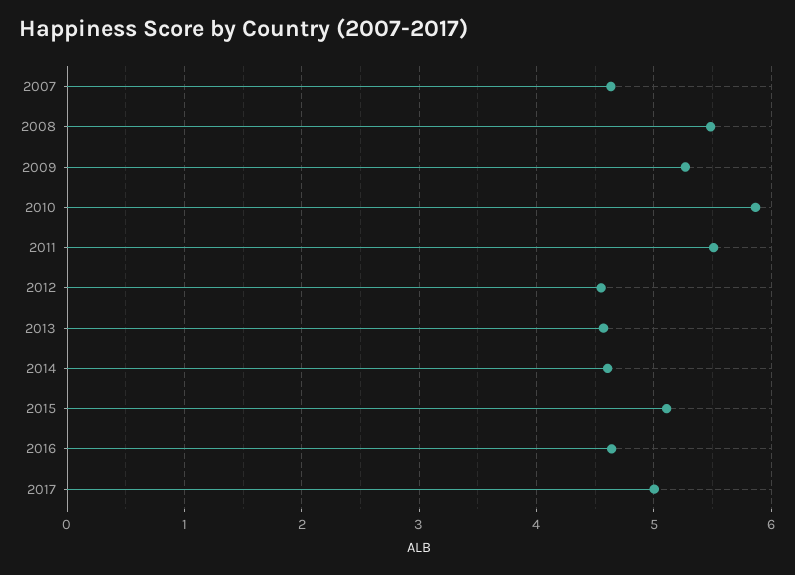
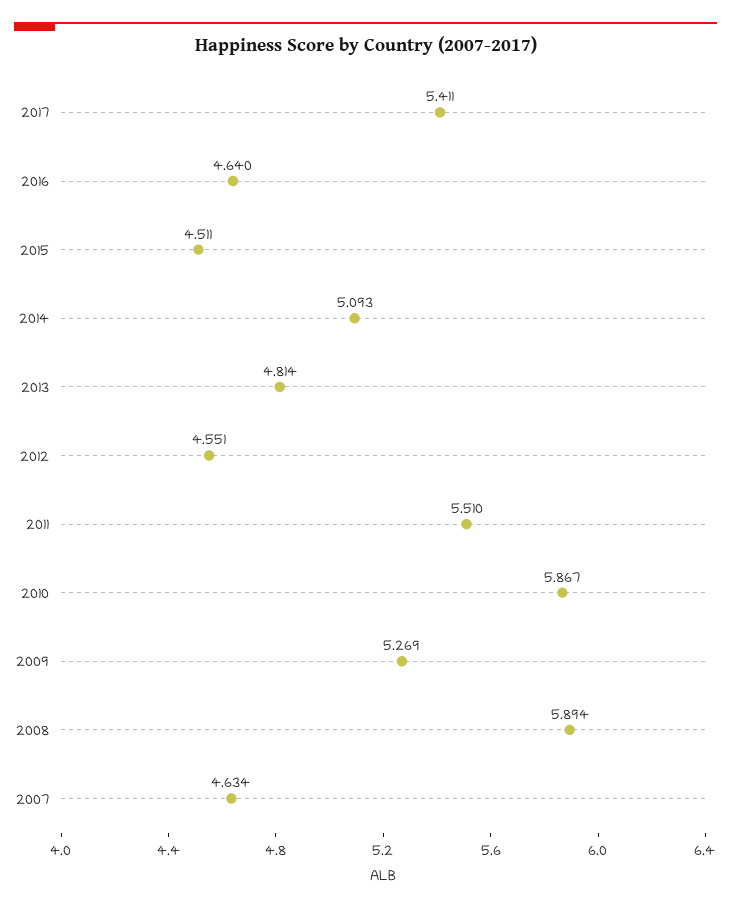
  {
    "2007": 4.634,
-   "2008": 5.5,
+   "2008": 5.894,
    "2009": 5.269,
    "2010": 5.867,
    "2011": 5.51,
    "2012": 4.551,
-   "2013": 4.6,
+   "2013": 4.814,
-   "2014": 4.6,
+   "2014": 5.093,
-   "2015": 5.1,
+   "2015": 4.511,
    "2016": 4.64,
-   "2017": 5
+   "2017": 5.411
  }

